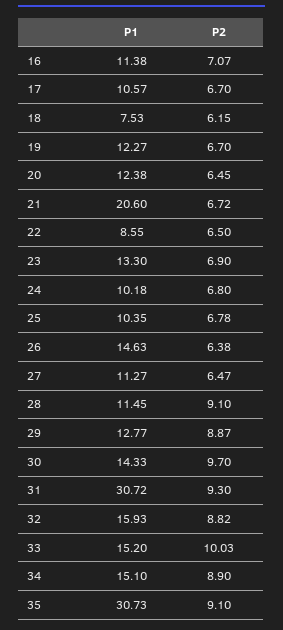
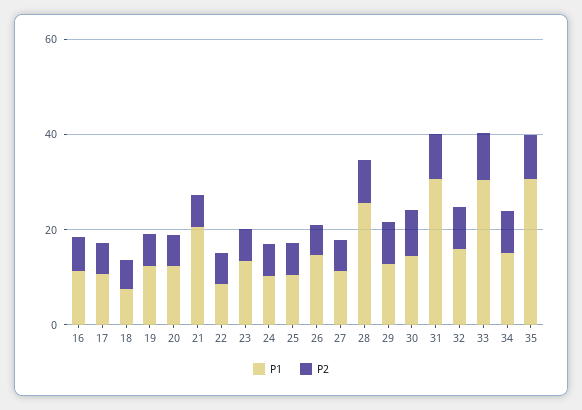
  {
    "P1": {
      "16": 11.38,
      "17": 10.57,
      "18": 7.53,
      "19": 12.27,
      "20": 12.38,
      "21": 20.6,
      "22": 8.55,
      "23": 13.3,
      "24": 10.18,
      "25": 10.35,
      "26": 14.63,
      "27": 11.27,
-     "28": 11.45,
+     "28": 25,
      "29": 12.77,
      "30": 14.33,
      "31": 30.72,
      "32": 15.93,
-     "33": 15.2,
+     "33": 30,
      "34": 15.1,
      "35": 30.73
    },
    "P2": {
      "16": 7.07,
      "17": 6.7,
      "18": 6.15,
      "19": 6.7,
      "20": 6.45,
      "21": 6.72,
      "22": 6.5,
      "23": 6.9,
      "24": 6.8,
      "25": 6.78,
      "26": 6.38,
      "27": 6.47,
      "28": 9.1,
      "29": 8.87,
      "30": 9.7,
      "31": 9.3,
      "32": 8.82,
      "33": 10.03,
      "34": 8.9,
      "35": 9.1
    }
  }

